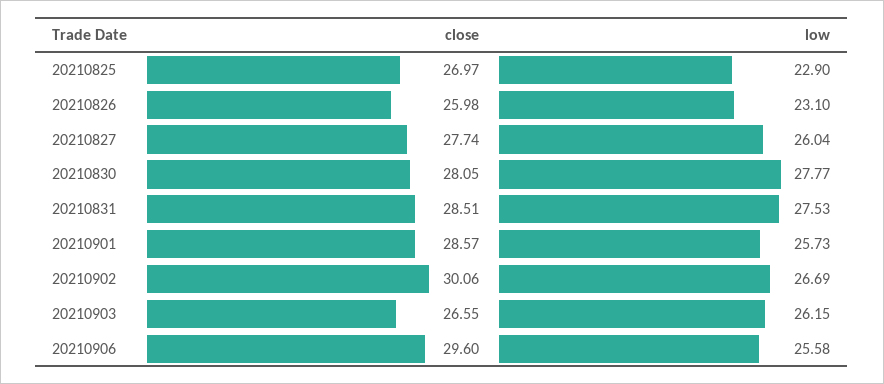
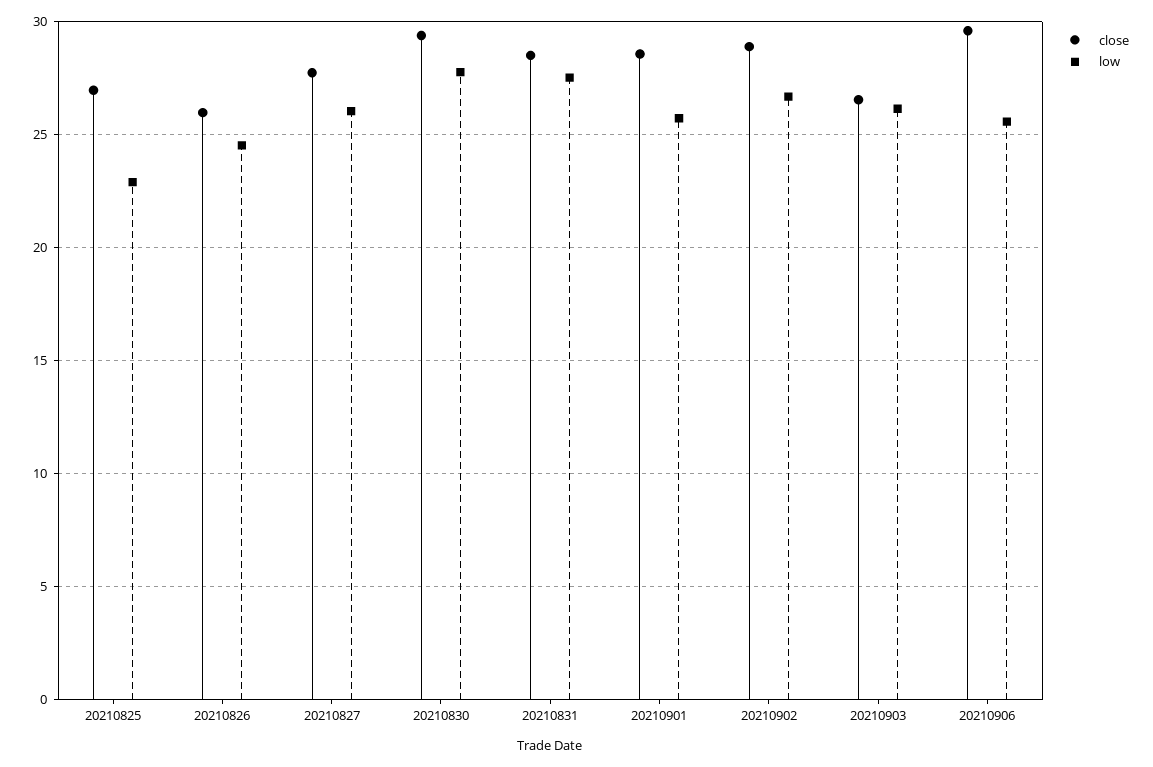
  {
    "close": {
      "20210825": 26.97,
      "20210826": 25.98,
      "20210827": 27.74,
-     "20210830": 28.05,
+     "20210830": 29.5,
      "20210831": 28.51,
      "20210901": 28.57,
-     "20210902": 30.06,
+     "20210902": 29,
      "20210903": 26.55,
      "20210906": 29.6
    },
    "low": {
      "20210825": 22.9,
-     "20210826": 23.1,
+     "20210826": 24.5,
      "20210827": 26.04,
      "20210830": 27.77,
      "20210831": 27.53,
      "20210901": 25.73,
      "20210902": 26.69,
      "20210903": 26.15,
      "20210906": 25.58
    }
  }

